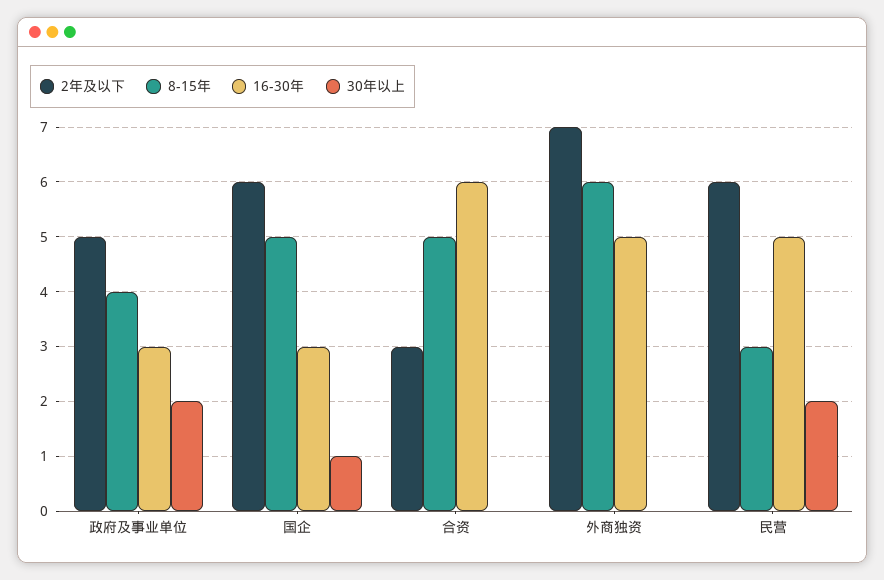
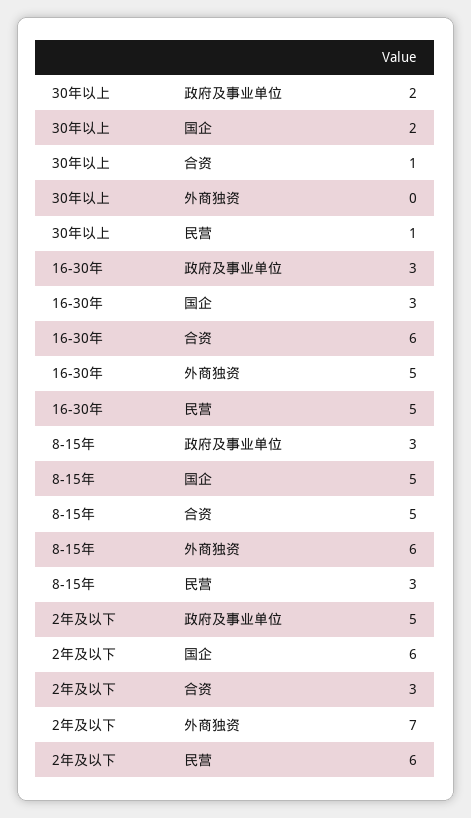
  {
    "2年及以下": {
      "政府及事业单位": 5,
      "国企": 6,
      "合资": 3,
      "外商独资": 7,
      "民营": 6
    },
    "8-15年": {
-     "政府及事业单位": 4,
+     "政府及事业单位": 3,
      "国企": 5,
      "合资": 5,
      "外商独资": 6,
      "民营": 3
    },
    "16-30年": {
      "政府及事业单位": 3,
      "国企": 3,
      "合资": 6,
      "外商独资": 5,
      "民营": 5
    },
    "30年以上": {
      "政府及事业单位": 2,
-     "国企": 1,
+     "国企": 2,
-     "合资": 0,
+     "合资": 1,
      "外商独资": 0,
-     "民营": 2
+     "民营": 1
    }
  }

